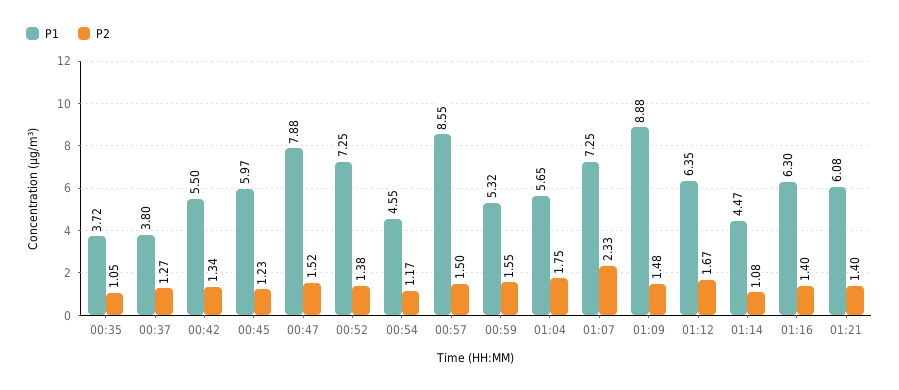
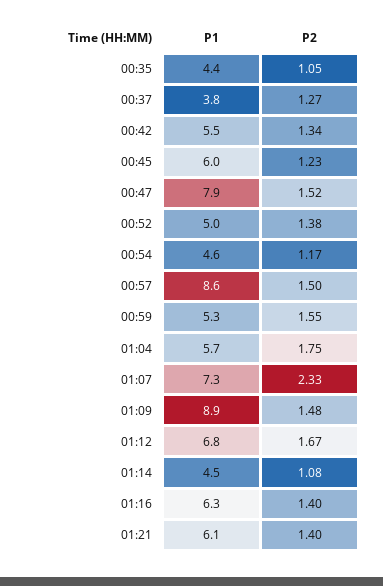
  {
    "P1": {
-     "00:35": 3.72,
+     "00:35": 4.4,
      "00:37": 3.8,
      "00:42": 5.5,
      "00:45": 5.97,
      "00:47": 7.88,
-     "00:52": 7.25,
+     "00:52": 5,
      "00:54": 4.55,
      "00:57": 8.55,
      "00:59": 5.32,
      "01:04": 5.65,
      "01:07": 7.25,
      "01:09": 8.88,
-     "01:12": 6.35,
+     "01:12": 6.8,
      "01:14": 4.47,
      "01:16": 6.3,
      "01:21": 6.08
    },
    "P2": {
      "00:35": 1.05,
      "00:37": 1.27,
      "00:42": 1.34,
      "00:45": 1.23,
      "00:47": 1.52,
      "00:52": 1.38,
      "00:54": 1.17,
      "00:57": 1.5,
      "00:59": 1.55,
      "01:04": 1.75,
      "01:07": 2.33,
      "01:09": 1.48,
      "01:12": 1.67,
      "01:14": 1.08,
      "01:16": 1.4,
      "01:21": 1.4
    }
  }

